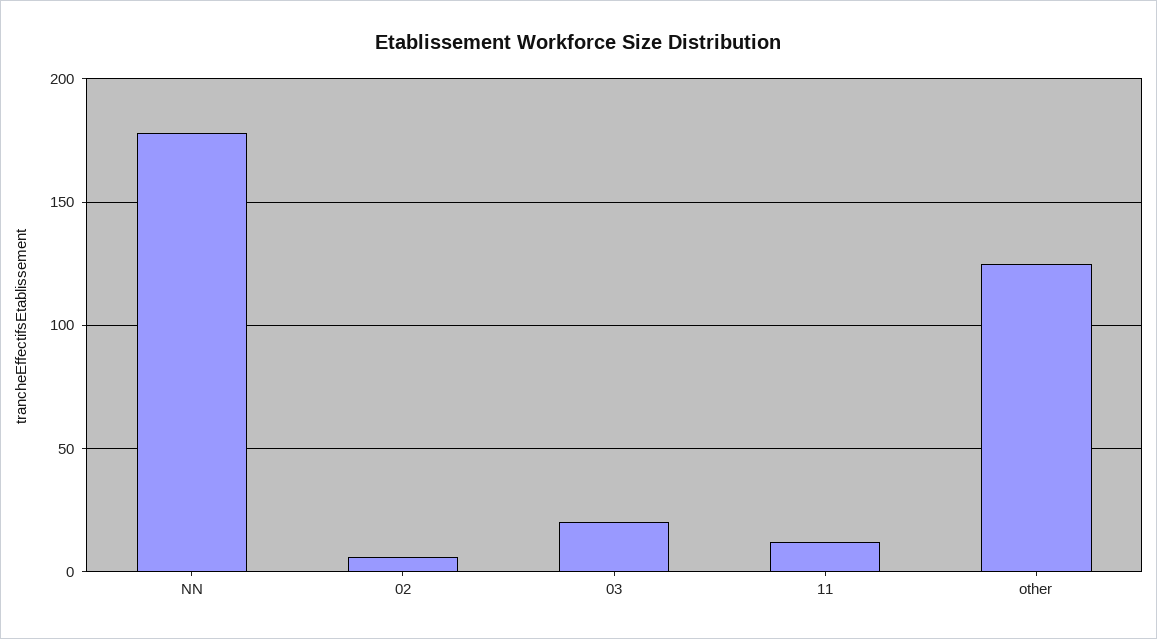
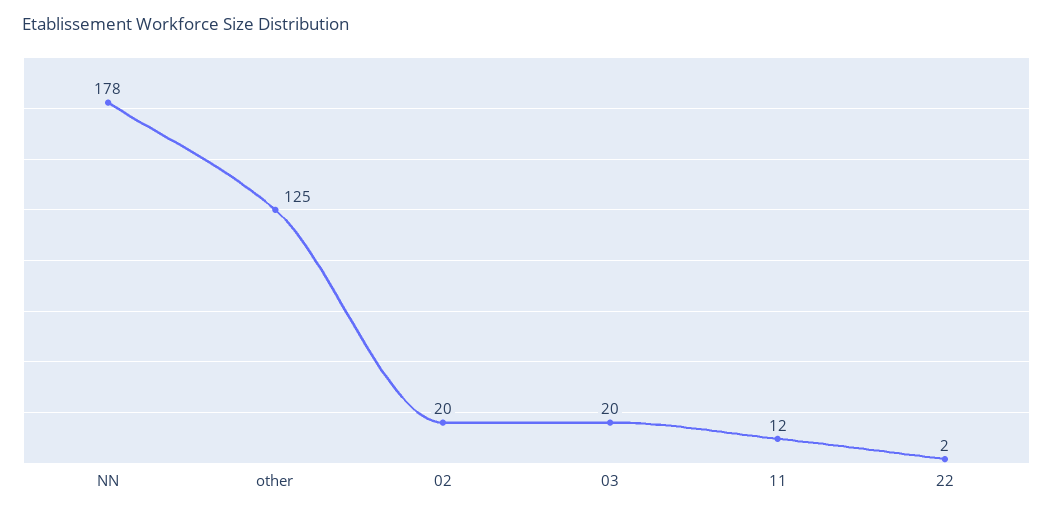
  {
    "NN": 178,
-   "02": 5,
+   "02": 20,
    "03": 20,
    "11": 12,
-   "other": 125
+   "other": 125,
+   "22": 2
  }

